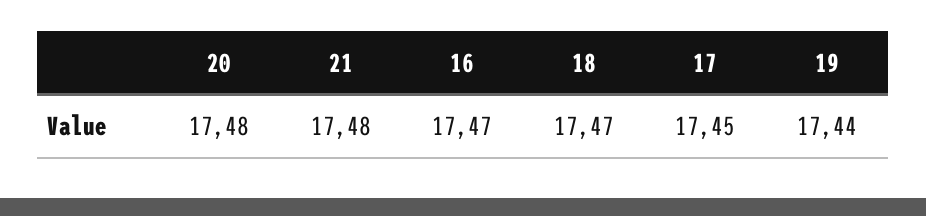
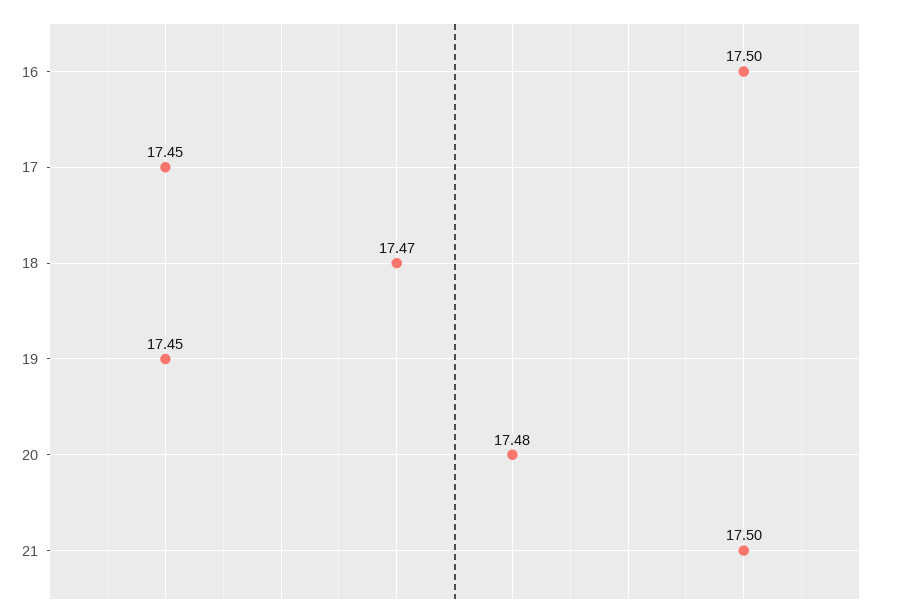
  {
    "20": 17.48,
-   "21": 17.48,
+   "21": 17.5,
-   "16": 17.47,
+   "16": 17.5,
    "18": 17.47,
    "17": 17.45,
-   "19": 17.44
+   "19": 17.45
  }

